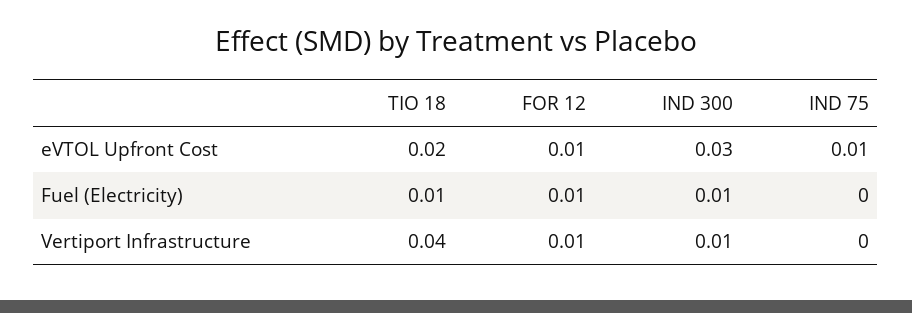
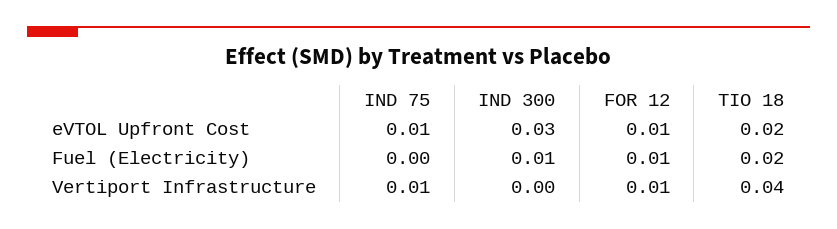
  {
    "TIO 18": {
      "eVTOL Upfront Cost": 0.02,
-     "Fuel (Electricity)": 0.01,
+     "Fuel (Electricity)": 0.02,
      "Vertiport Infrastructure": 0.04
    },
    "FOR 12": {
      "eVTOL Upfront Cost": 0.01,
      "Fuel (Electricity)": 0.01,
      "Vertiport Infrastructure": 0.01
    },
    "IND 300": {
      "eVTOL Upfront Cost": 0.03,
      "Fuel (Electricity)": 0.01,
-     "Vertiport Infrastructure": 0.01
+     "Vertiport Infrastructure": 0
    },
    "IND 75": {
      "eVTOL Upfront Cost": 0.01,
      "Fuel (Electricity)": 0,
-     "Vertiport Infrastructure": 0
+     "Vertiport Infrastructure": 0.01
    }
  }

